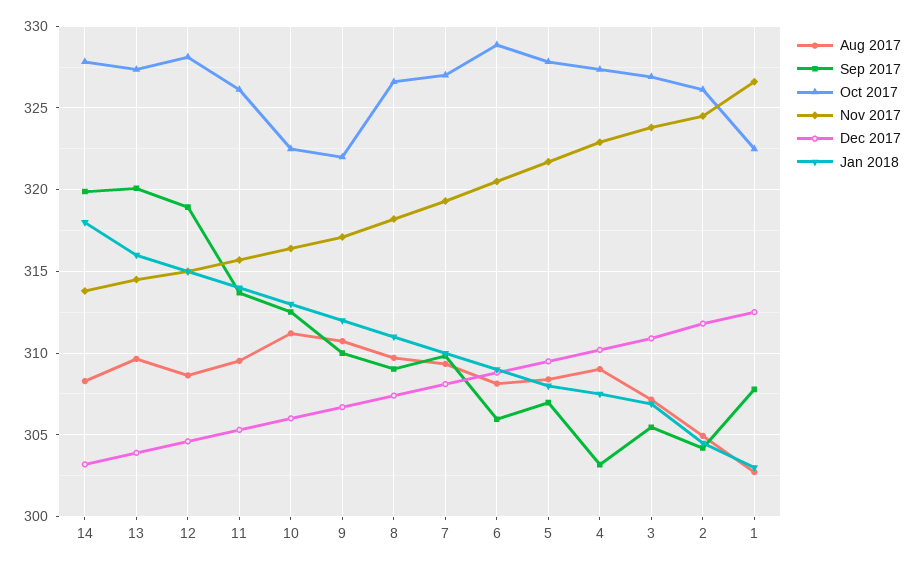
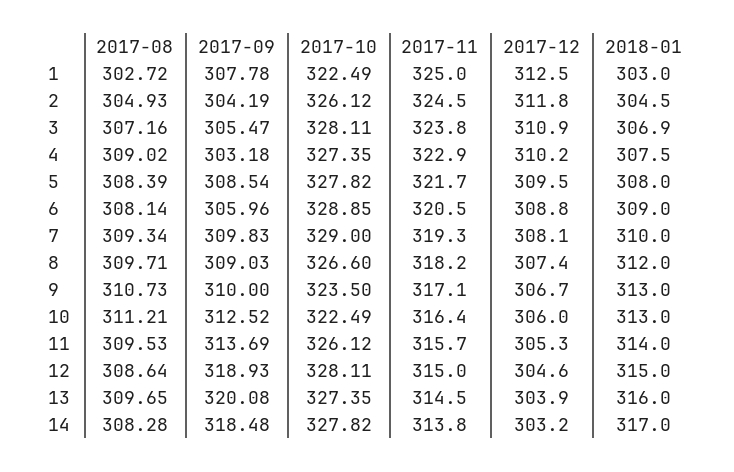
  {
    "Aug 2017": {
      "14": 308.28,
      "13": 309.65,
      "12": 308.64,
      "11": 309.53,
      "10": 311.21,
      "9": 310.73,
      "8": 309.71,
      "7": 309.34,
      "6": 308.14,
      "5": 308.39,
      "4": 309.02,
      "3": 307.16,
      "2": 304.93,
      "1": 302.72
    },
    "Sep 2017": {
-     "14": 320,
+     "14": 318.48,
      "13": 320.08,
      "12": 318.93,
      "11": 313.69,
      "10": 312.52,
      "9": 310,
      "8": 309.03,
      "7": 309.83,
      "6": 305.96,
-     "5": 307,
+     "5": 308.54,
      "4": 303.18,
      "3": 305.47,
      "2": 304.19,
      "1": 307.78
    },
    "Oct 2017": {
      "14": 327.82,
      "13": 327.35,
      "12": 328.11,
      "11": 326.12,
      "10": 322.49,
-     "9": 322,
+     "9": 323.5,
      "8": 326.6,
-     "7": 327,
+     "7": 329,
      "6": 328.85,
      "5": 327.82,
      "4": 327.35,
-     "3": 327,
+     "3": 328.11,
      "2": 326.12,
      "1": 322.49
    },
    "Nov 2017": {
      "14": 313.8,
      "13": 314.5,
      "12": 315,
      "11": 315.7,
      "10": 316.4,
      "9": 317.1,
      "8": 318.2,
      "7": 319.3,
      "6": 320.5,
      "5": 321.7,
      "4": 322.9,
      "3": 323.8,
      "2": 324.5,
-     "1": 326.5
+     "1": 325
    },
    "Dec 2017": {
      "14": 303.2,
      "13": 303.9,
      "12": 304.6,
      "11": 305.3,
      "10": 306,
      "9": 306.7,
      "8": 307.4,
      "7": 308.1,
      "6": 308.8,
      "5": 309.5,
      "4": 310.2,
      "3": 310.9,
      "2": 311.8,
      "1": 312.5
    },
    "Jan 2018": {
-     "14": 318,
+     "14": 317,
      "13": 316,
      "12": 315,
      "11": 314,
      "10": 313,
-     "9": 312,
+     "9": 313,
-     "8": 311,
+     "8": 312,
      "7": 310,
      "6": 309,
      "5": 308,
      "4": 307.5,
      "3": 306.9,
      "2": 304.5,
      "1": 303
    }
  }

